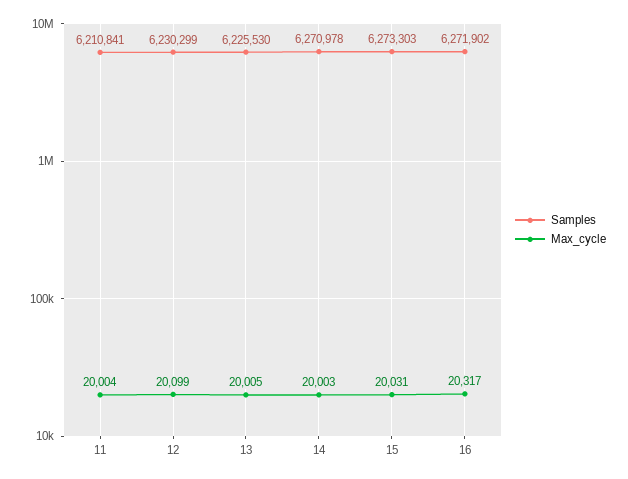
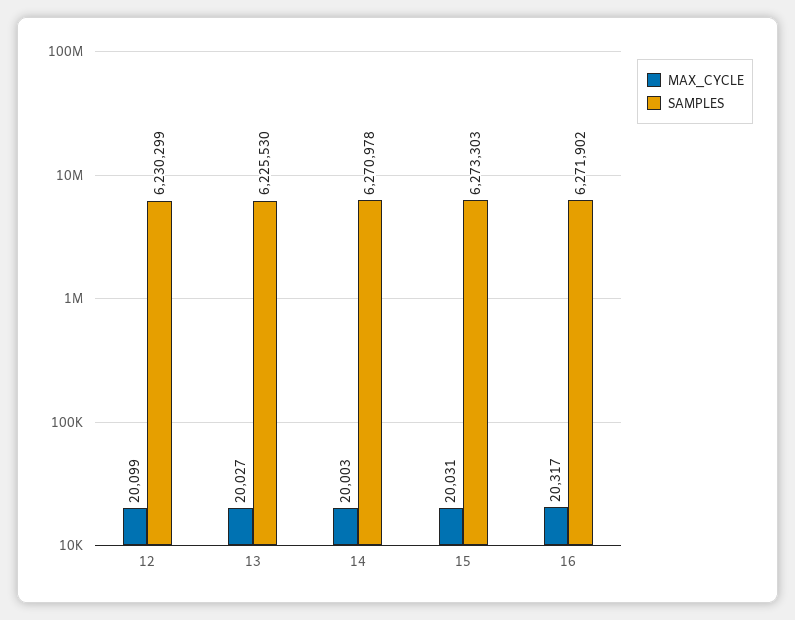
  {
    "Samples": {
-     "11": 6210841,
      "12": 6230299,
      "13": 6225530,
      "14": 6270978,
      "15": 6273303,
      "16": 6271902
    },
    "Max_cycle": {
-     "11": 20004,
      "12": 20099,
-     "13": 20005,
+     "13": 20027,
      "14": 20003,
      "15": 20031,
      "16": 20317
    }
  }

